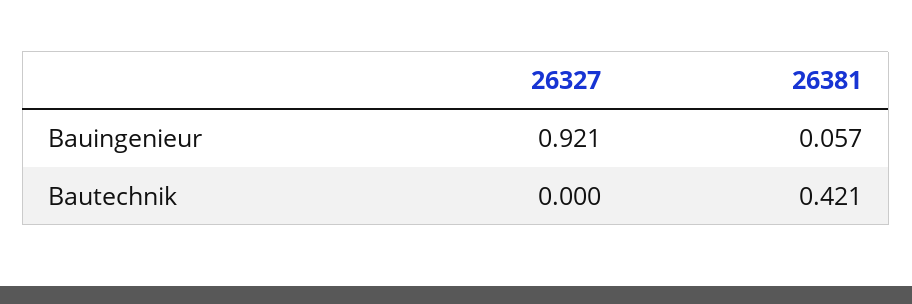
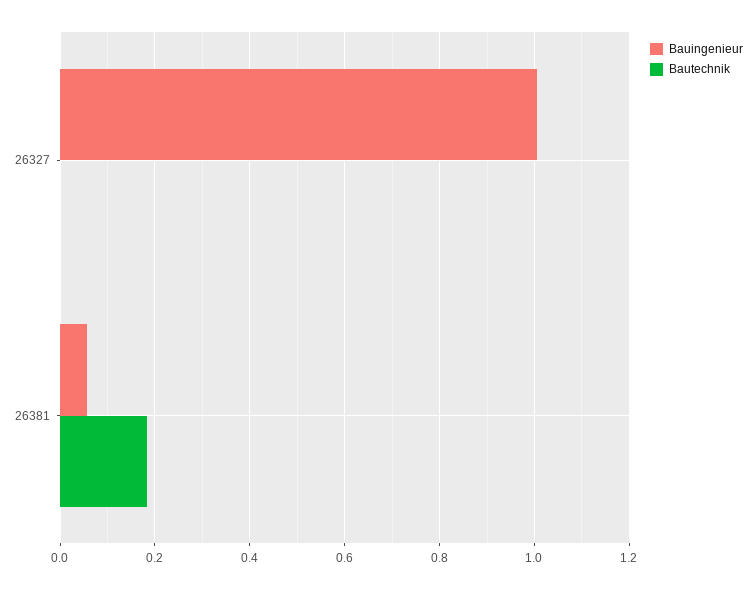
  {
    "Bauingenieur": {
-     "26327": 0.921,
+     "26327": 1,
      "26381": 0.057
    },
    "Bautechnik": {
      "26327": 0,
-     "26381": 0.421
+     "26381": 0.18
    }
  }

